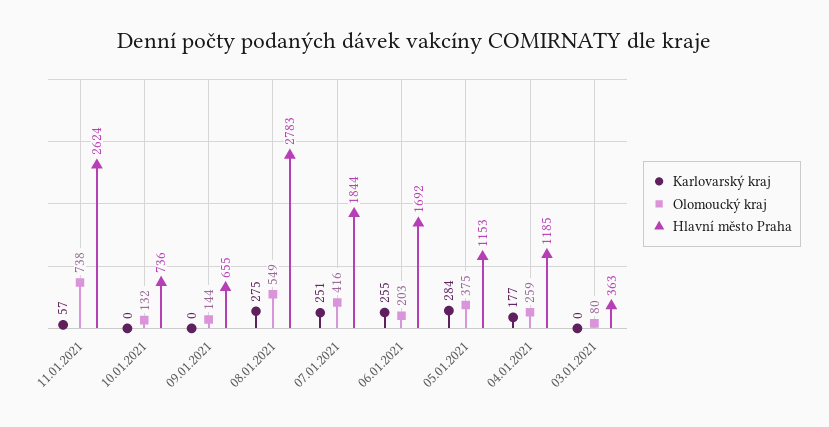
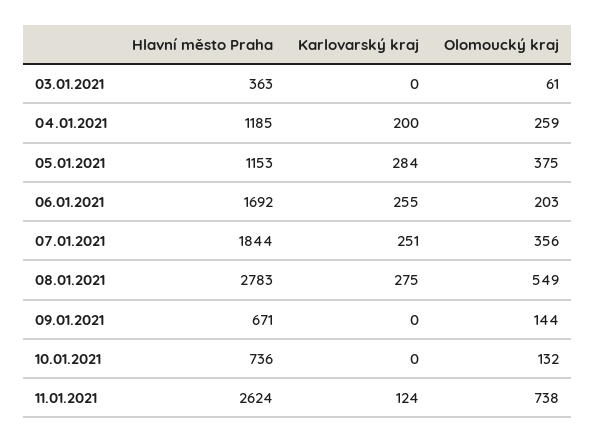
  {
    "Karlovarský kraj": {
-     "11.01.2021": 57,
+     "11.01.2021": 124,
      "10.01.2021": 0,
      "09.01.2021": 0,
      "08.01.2021": 275,
      "07.01.2021": 251,
      "06.01.2021": 255,
      "05.01.2021": 284,
-     "04.01.2021": 177,
+     "04.01.2021": 200,
      "03.01.2021": 0
    },
    "Olomoucký kraj": {
      "11.01.2021": 738,
      "10.01.2021": 132,
      "09.01.2021": 144,
      "08.01.2021": 549,
-     "07.01.2021": 416,
+     "07.01.2021": 356,
      "06.01.2021": 203,
      "05.01.2021": 375,
      "04.01.2021": 259,
-     "03.01.2021": 80
+     "03.01.2021": 61
    },
    "Hlavní město Praha": {
      "11.01.2021": 2624,
      "10.01.2021": 736,
-     "09.01.2021": 655,
+     "09.01.2021": 671,
      "08.01.2021": 2783,
      "07.01.2021": 1844,
      "06.01.2021": 1692,
      "05.01.2021": 1153,
      "04.01.2021": 1185,
      "03.01.2021": 363
    }
  }

